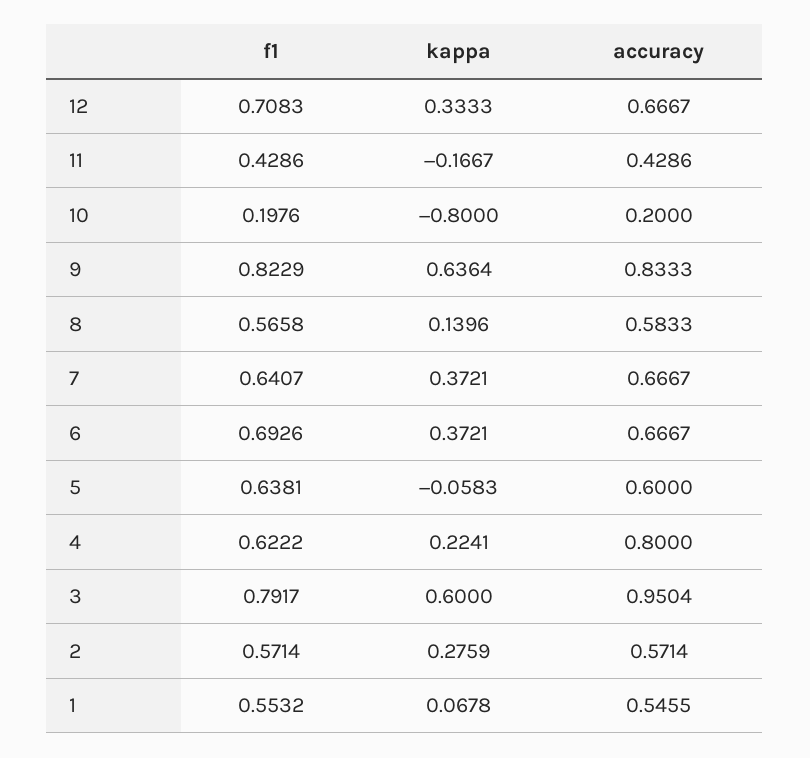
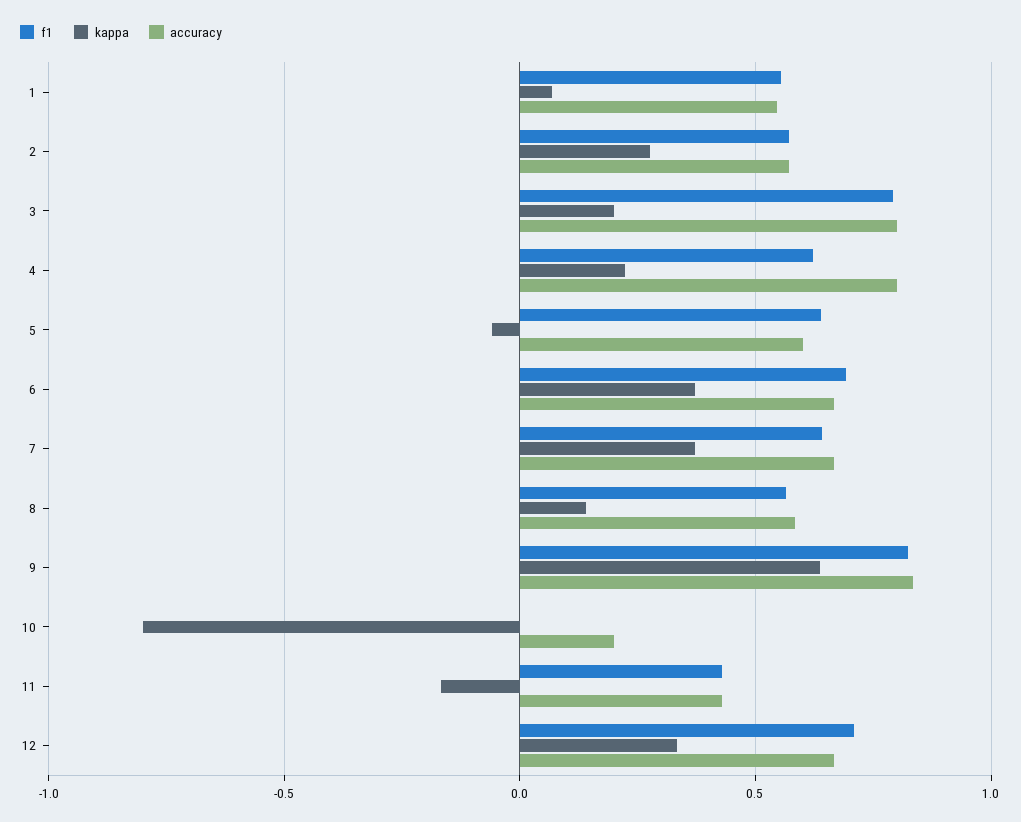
  {
    "f1": {
      "12": 0.7083,
      "11": 0.4286,
-     "10": 0.1976,
+     "10": 0,
      "9": 0.8229,
      "8": 0.5658,
      "7": 0.6407,
      "6": 0.6926,
      "5": 0.6381,
      "4": 0.6222,
      "3": 0.7917,
      "2": 0.5714,
      "1": 0.5532
    },
    "kappa": {
      "12": 0.3333,
      "11": -0.1667,
      "10": -0.8,
      "9": 0.6364,
      "8": 0.1396,
      "7": 0.3721,
      "6": 0.3721,
      "5": -0.0583,
      "4": 0.2241,
-     "3": 0.6,
+     "3": 0.2,
      "2": 0.2759,
      "1": 0.0678
    },
    "accuracy": {
      "12": 0.6667,
      "11": 0.4286,
      "10": 0.2,
      "9": 0.8333,
      "8": 0.5833,
      "7": 0.6667,
      "6": 0.6667,
      "5": 0.6,
      "4": 0.8,
-     "3": 0.9504,
+     "3": 0.8,
      "2": 0.5714,
      "1": 0.5455
    }
  }

